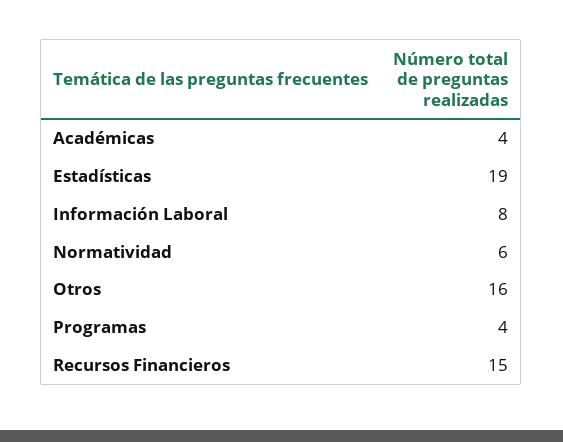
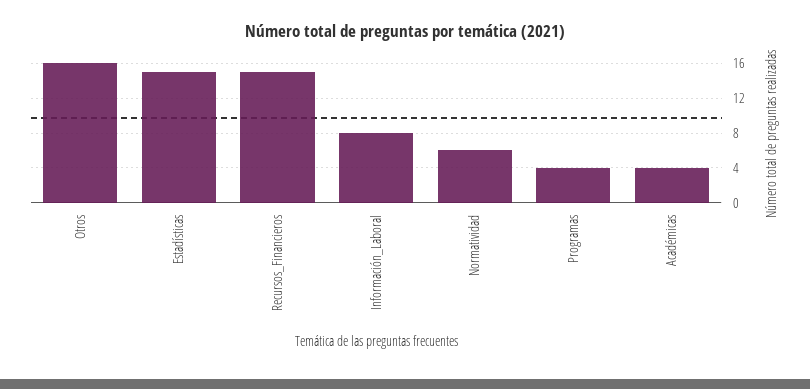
  {
    "Académicas": 4,
-   "Estadísticas": 19,
+   "Estadísticas": 15,
    "Información Laboral": 8,
    "Normatividad": 6,
    "Otros": 16,
    "Programas": 4,
    "Recursos Financieros": 15
  }

